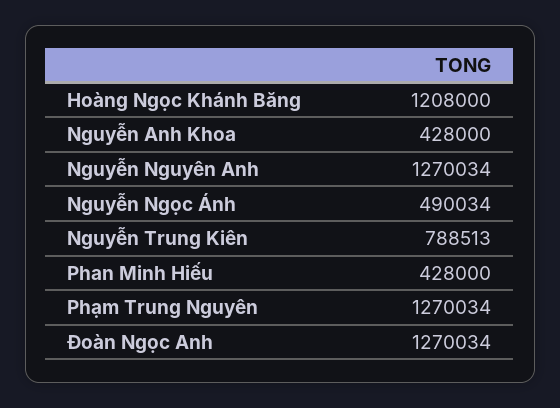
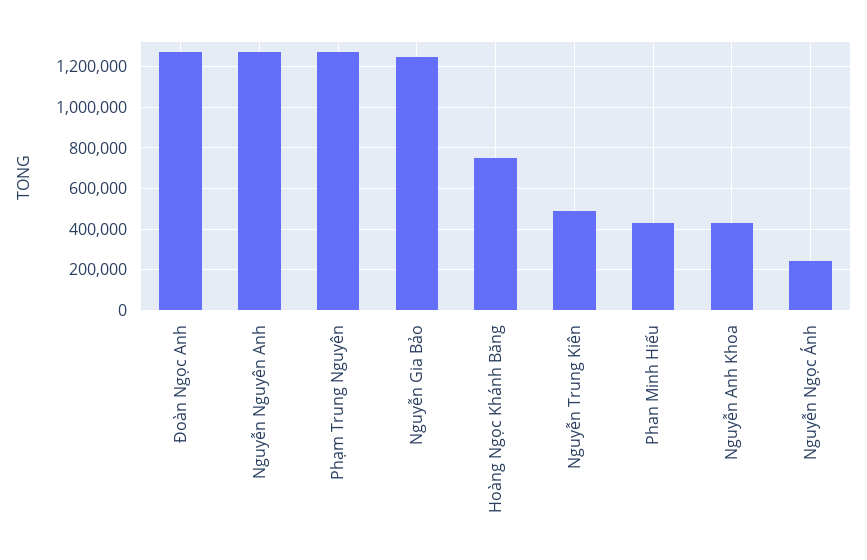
  {
-   "Hoàng Ngọc Khánh Băng": 1208000,
+   "Hoàng Ngọc Khánh Băng": 750000,
    "Nguyễn Anh Khoa": 428000,
    "Nguyễn Nguyên Anh": 1270034,
-   "Nguyễn Ngọc Ánh": 490034,
+   "Nguyễn Ngọc Ánh": 250000,
-   "Nguyễn Trung Kiên": 788513,
+   "Nguyễn Trung Kiên": 500000,
    "Phan Minh Hiếu": 428000,
    "Phạm Trung Nguyên": 1270034,
-   "Đoàn Ngọc Anh": 1270034
+   "Đoàn Ngọc Anh": 1270034,
+   "Nguyễn Gia Bảo": 1250000
  }

